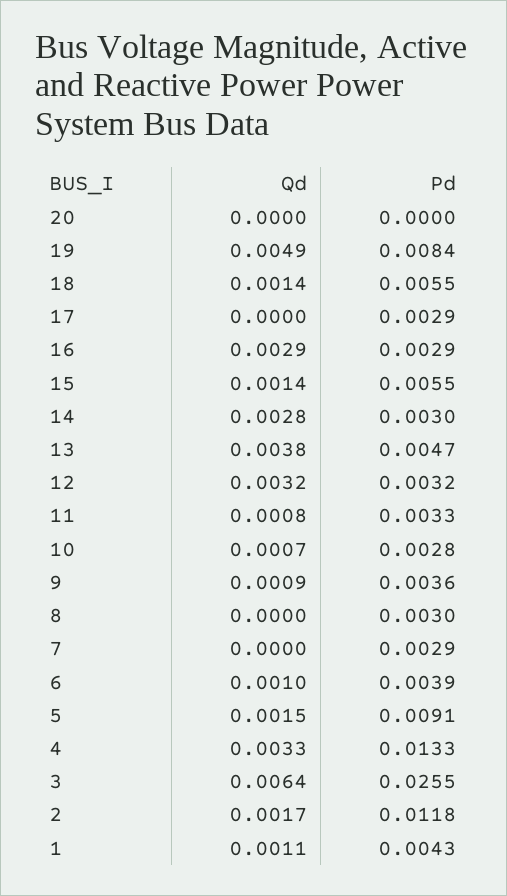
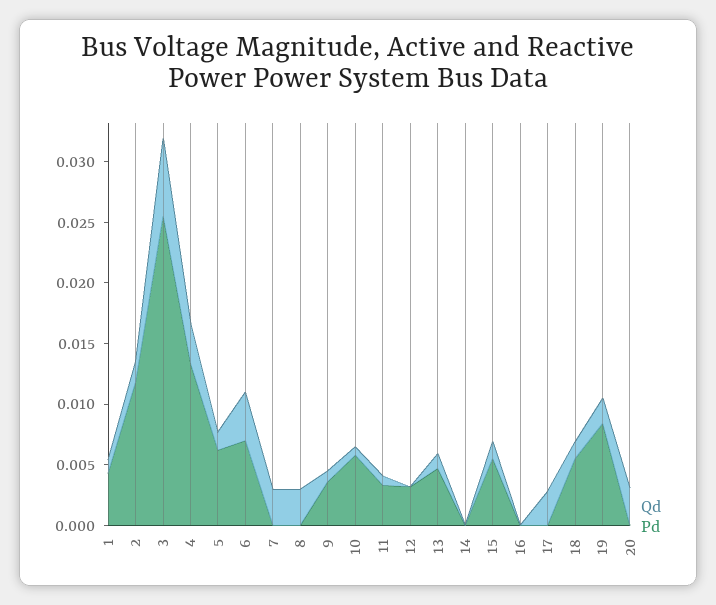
  {
    "Qd": {
-     "20": 0,
+     "20": 0.003,
-     "19": 0.0049,
+     "19": 0.002,
      "18": 0.0014,
-     "17": 0,
+     "17": 0.003,
-     "16": 0.0029,
+     "16": 0,
      "15": 0.0014,
-     "14": 0.0028,
+     "14": 0,
-     "13": 0.0038,
+     "13": 0.001,
-     "12": 0.0032,
+     "12": 0,
      "11": 0.0008,
      "10": 0.0007,
      "9": 0.0009,
-     "8": 0,
+     "8": 0.003,
-     "7": 0,
+     "7": 0.003,
-     "6": 0.001,
+     "6": 0.004,
      "5": 0.0015,
      "4": 0.0033,
      "3": 0.0064,
      "2": 0.0017,
      "1": 0.0011
    },
    "Pd": {
      "20": 0,
      "19": 0.0084,
      "18": 0.0055,
-     "17": 0.0029,
+     "17": 0,
-     "16": 0.0029,
+     "16": 0,
      "15": 0.0055,
-     "14": 0.003,
+     "14": 0,
      "13": 0.0047,
      "12": 0.0032,
      "11": 0.0033,
-     "10": 0.0028,
+     "10": 0.006,
      "9": 0.0036,
-     "8": 0.003,
+     "8": 0,
-     "7": 0.0029,
+     "7": 0,
-     "6": 0.0039,
+     "6": 0.007,
-     "5": 0.0091,
+     "5": 0.006,
      "4": 0.0133,
      "3": 0.0255,
      "2": 0.0118,
      "1": 0.0043
    }
  }

